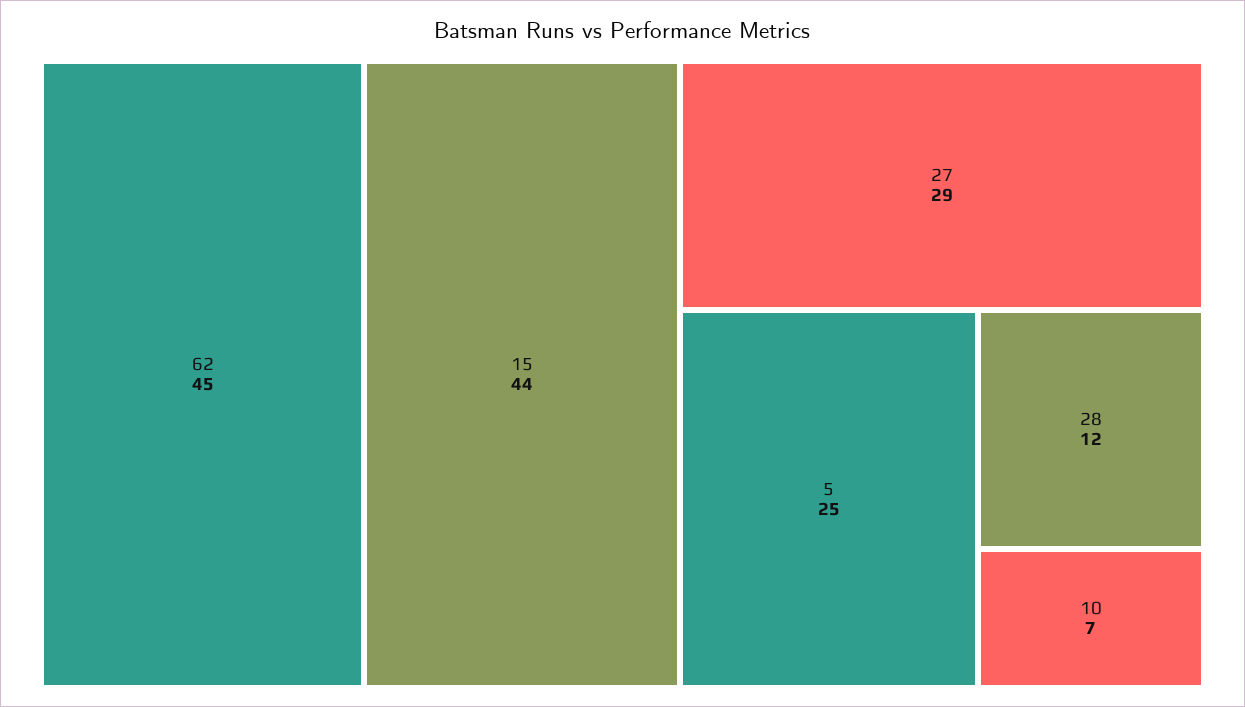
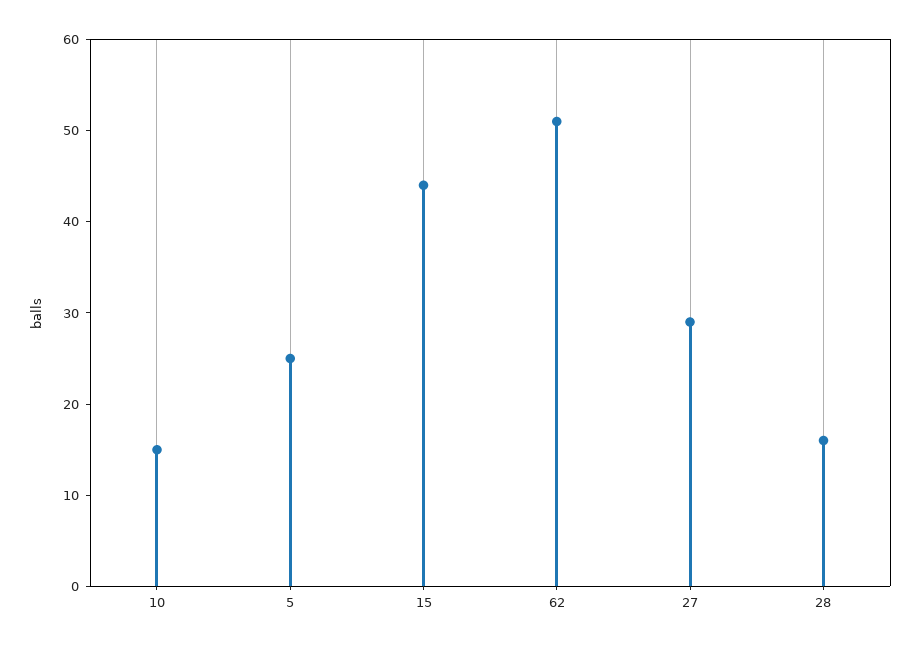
  {
-   "62": 45,
+   "62": 51,
    "15": 44,
    "27": 29,
    "5": 25,
-   "28": 12,
+   "28": 16,
-   "10": 7
+   "10": 15
  }

